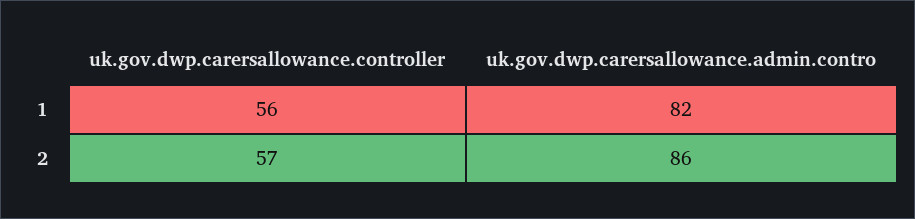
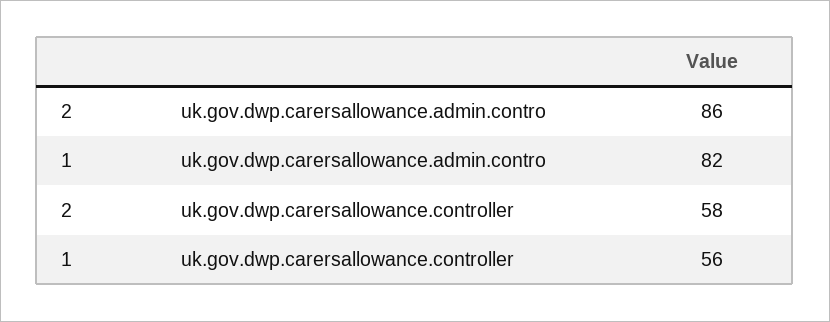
  {
    "uk.gov.dwp.carersallowance.controller": {
      "1": 56,
-     "2": 57
+     "2": 58
    },
    "uk.gov.dwp.carersallowance.admin.contro": {
      "1": 82,
      "2": 86
    }
  }

